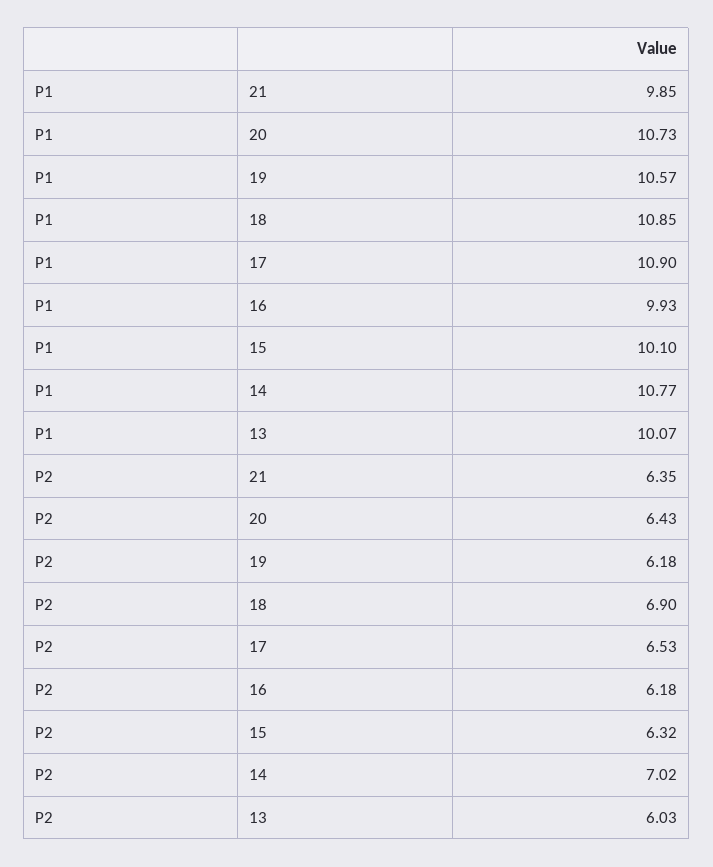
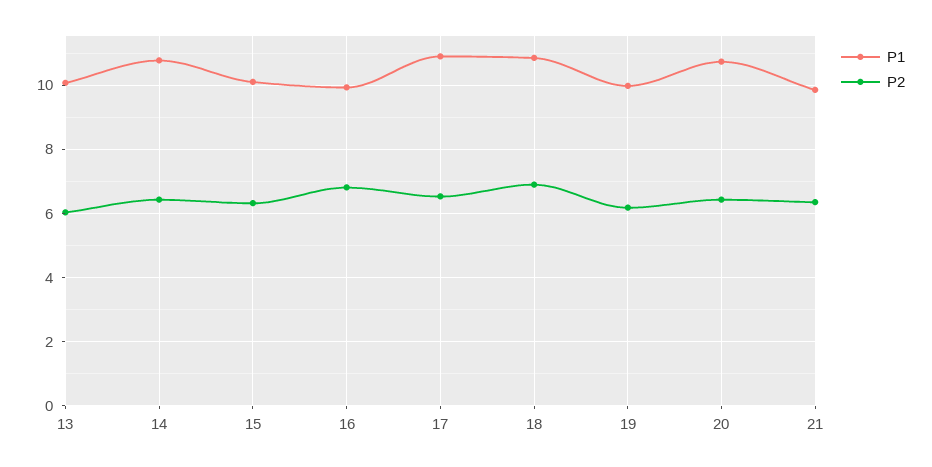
  {
    "P1": {
      "21": 9.85,
      "20": 10.73,
-     "19": 10.57,
+     "19": 10,
      "18": 10.85,
      "17": 10.9,
      "16": 9.93,
      "15": 10.1,
      "14": 10.77,
      "13": 10.07
    },
    "P2": {
      "21": 6.35,
      "20": 6.43,
      "19": 6.18,
      "18": 6.9,
      "17": 6.53,
-     "16": 6.18,
+     "16": 6.8,
      "15": 6.32,
-     "14": 7.02,
+     "14": 6.4,
      "13": 6.03
    }
  }

